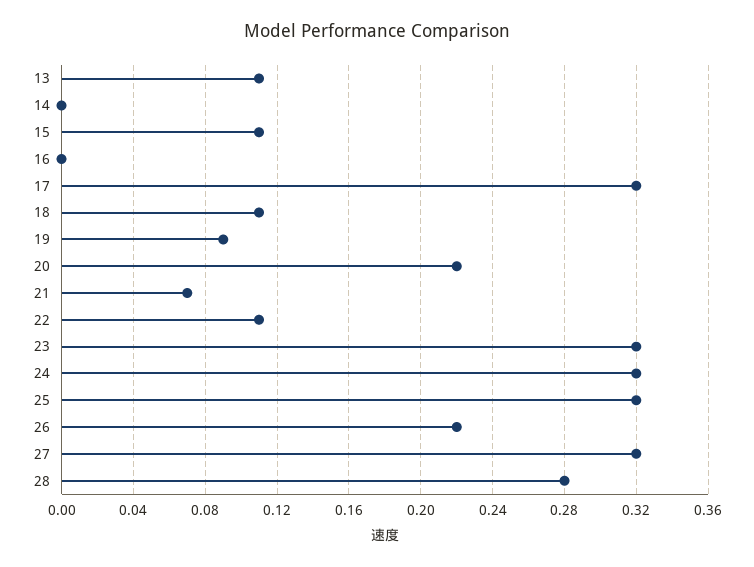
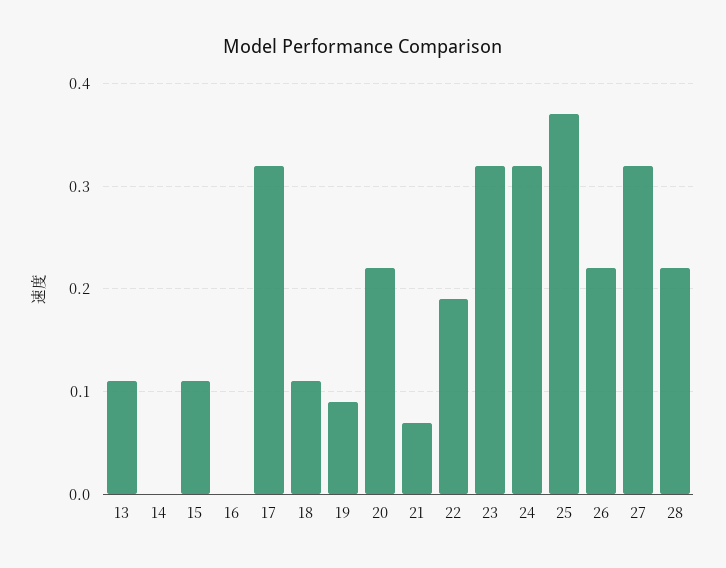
  {
    "13": 0.11,
    "14": 0,
    "15": 0.11,
    "16": 0,
    "17": 0.32,
    "18": 0.11,
    "19": 0.09,
    "20": 0.22,
    "21": 0.07,
-   "22": 0.11,
+   "22": 0.19,
    "23": 0.32,
    "24": 0.32,
-   "25": 0.32,
+   "25": 0.37,
    "26": 0.22,
    "27": 0.32,
-   "28": 0.28
+   "28": 0.22
  }

